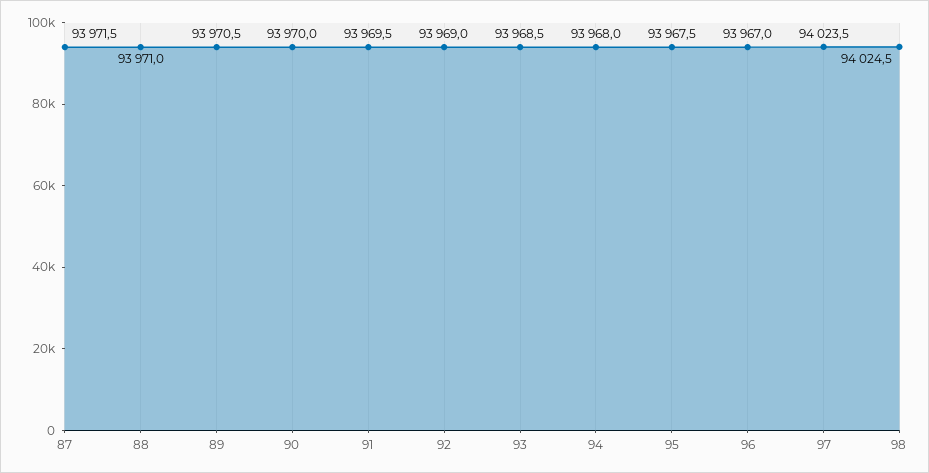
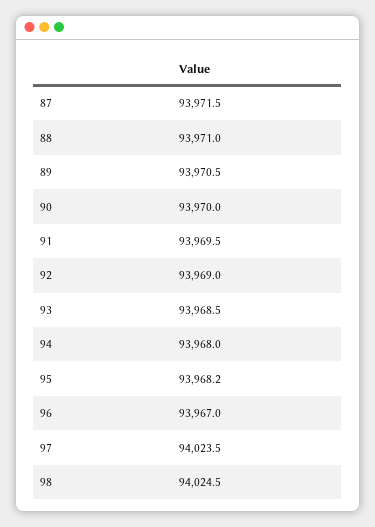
  {
    "87": 93971.5,
    "88": 93971,
    "89": 93970.5,
    "90": 93970,
    "91": 93969.5,
    "92": 93969,
    "93": 93968.5,
    "94": 93968,
-   "95": 93967.5,
+   "95": 93968.2,
    "96": 93967,
    "97": 94023.5,
    "98": 94024.5
  }

